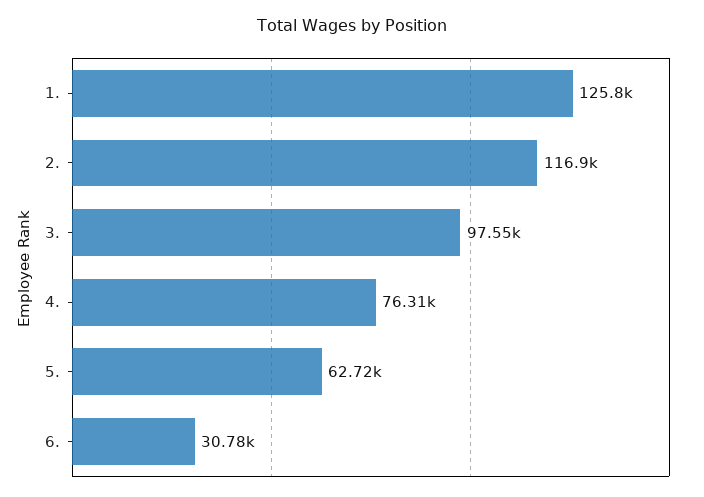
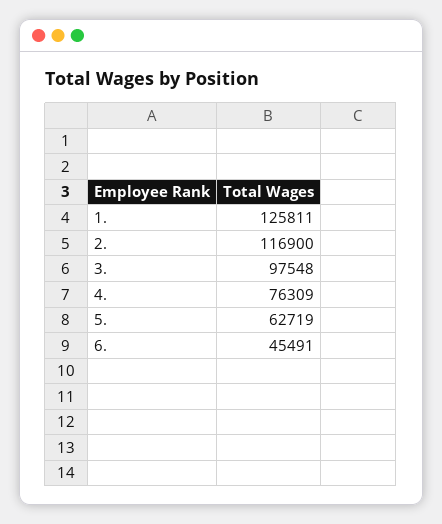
  {
    "1.": 125811,
    "2.": 116900,
    "3.": 97548,
    "4.": 76309,
    "5.": 62719,
-   "6.": 30780
+   "6.": 45491
  }

